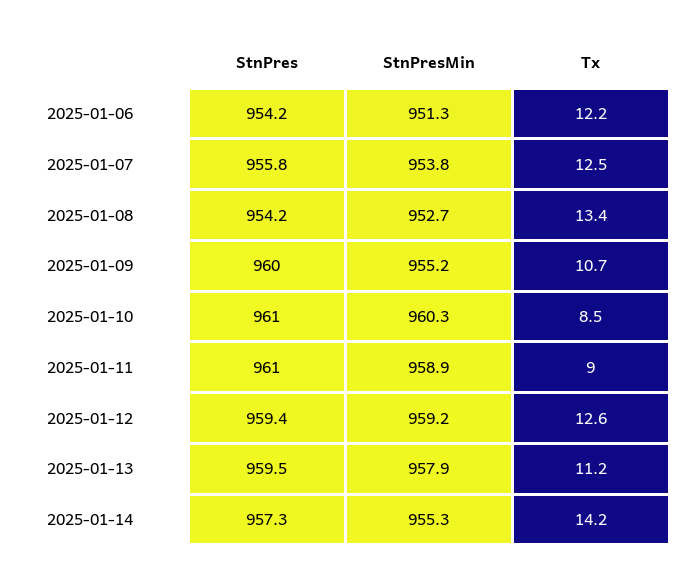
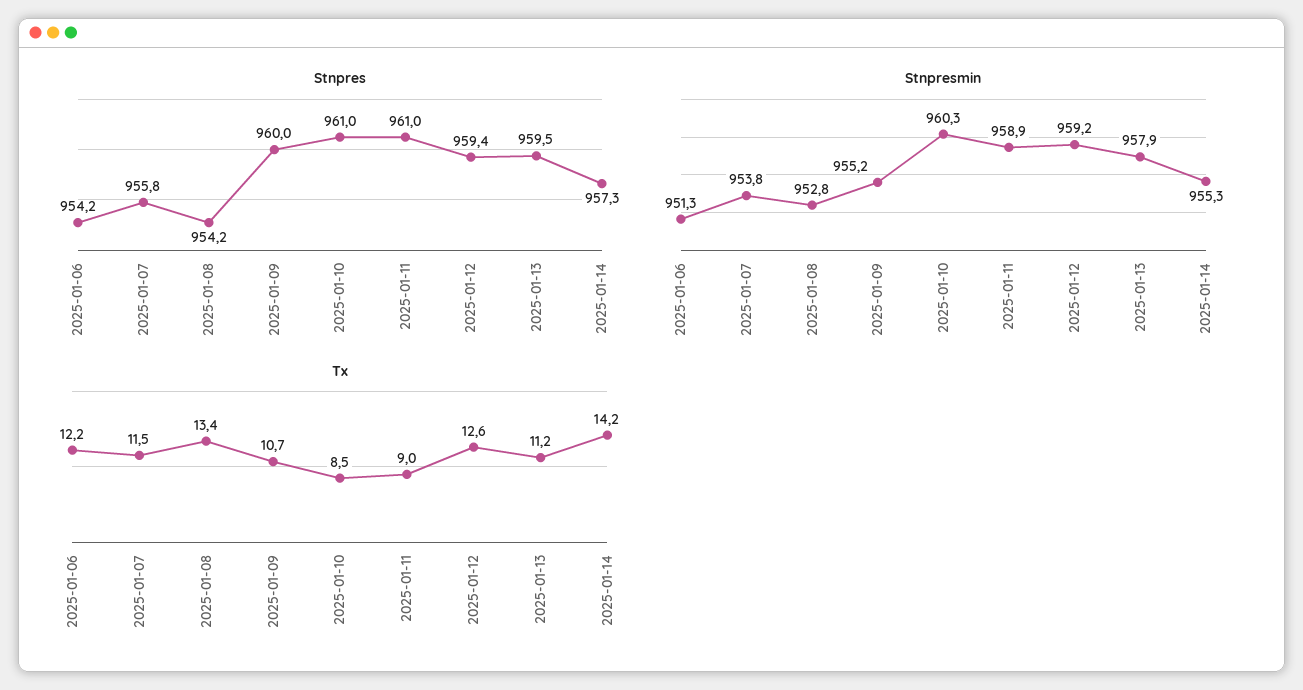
  {
    "StnPres": {
      "2025-01-06": 954.2,
      "2025-01-07": 955.8,
      "2025-01-08": 954.2,
      "2025-01-09": 960,
      "2025-01-10": 961,
      "2025-01-11": 961,
      "2025-01-12": 959.4,
      "2025-01-13": 959.5,
      "2025-01-14": 957.3
    },
    "StnPresMin": {
      "2025-01-06": 951.3,
      "2025-01-07": 953.8,
-     "2025-01-08": 952.7,
+     "2025-01-08": 952.8,
      "2025-01-09": 955.2,
      "2025-01-10": 960.3,
      "2025-01-11": 958.9,
      "2025-01-12": 959.2,
      "2025-01-13": 957.9,
      "2025-01-14": 955.3
    },
    "Tx": {
      "2025-01-06": 12.2,
-     "2025-01-07": 12.5,
+     "2025-01-07": 11.5,
      "2025-01-08": 13.4,
      "2025-01-09": 10.7,
      "2025-01-10": 8.5,
      "2025-01-11": 9,
      "2025-01-12": 12.6,
      "2025-01-13": 11.2,
      "2025-01-14": 14.2
    }
  }

